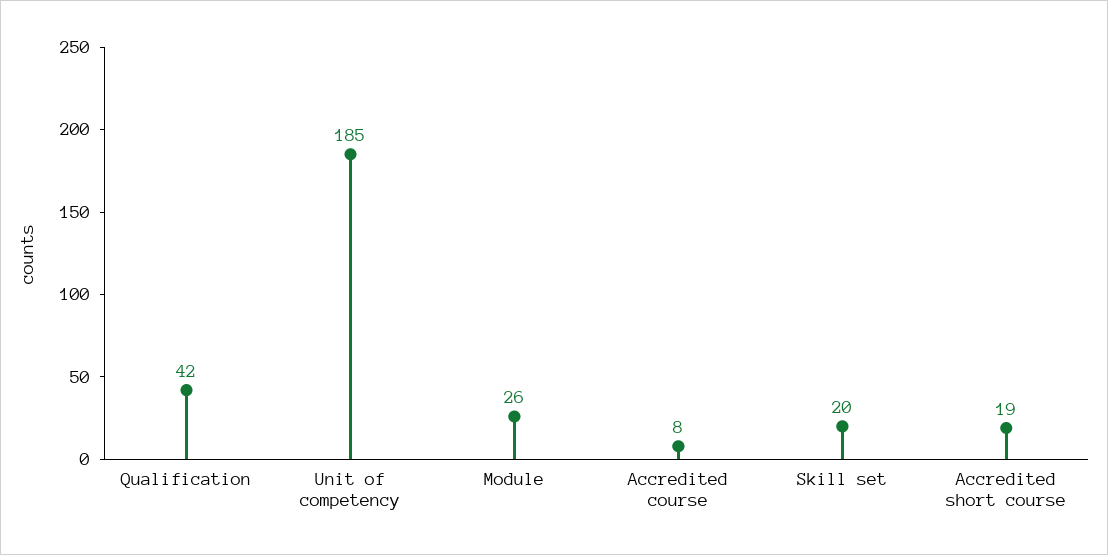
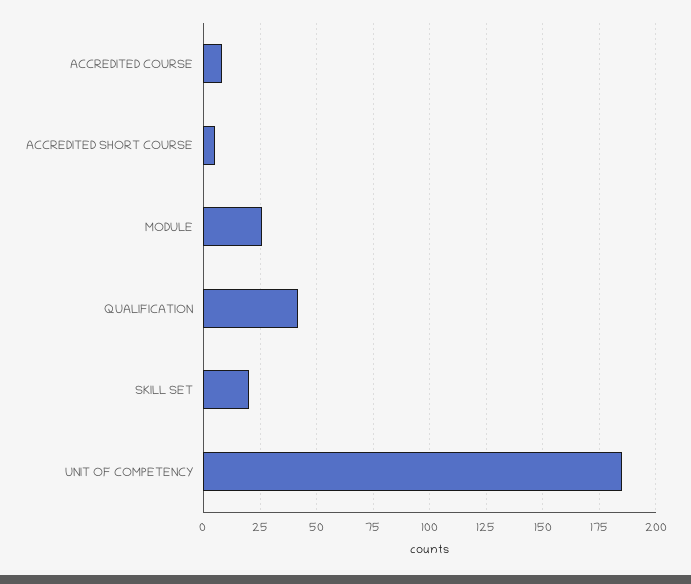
  {
    "Qualification": 42,
    "Unit of competency": 185,
    "Module": 26,
    "Accredited course": 8,
    "Skill set": 20,
-   "Accredited short course": 19
+   "Accredited short course": 5
  }

